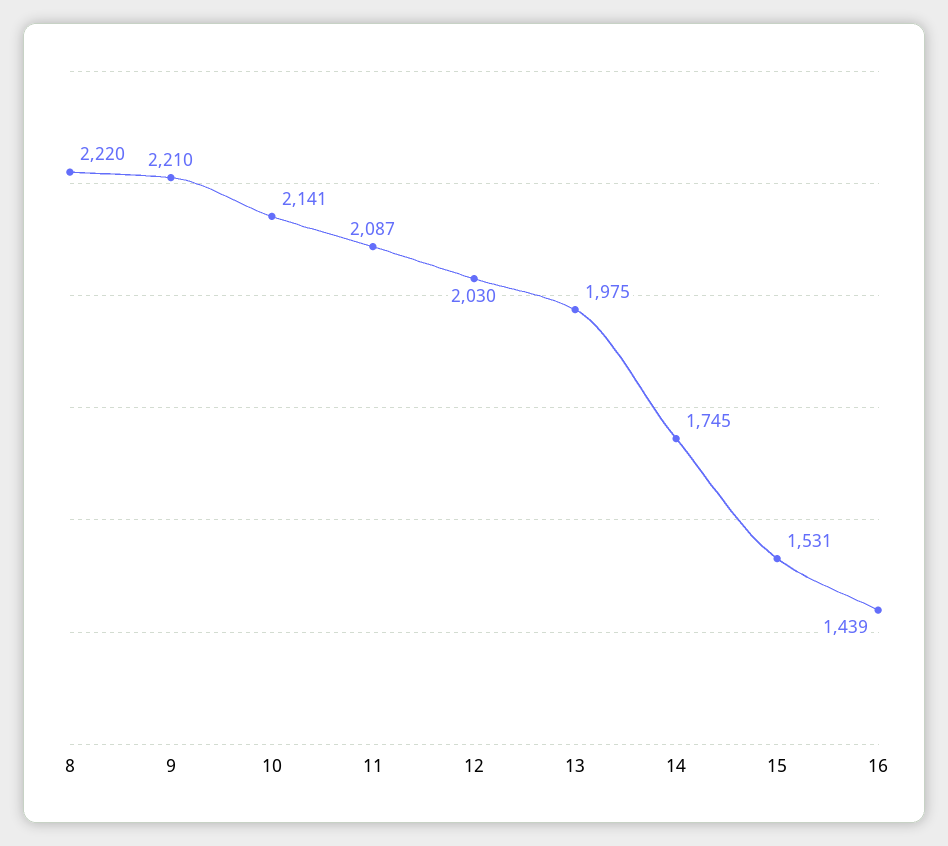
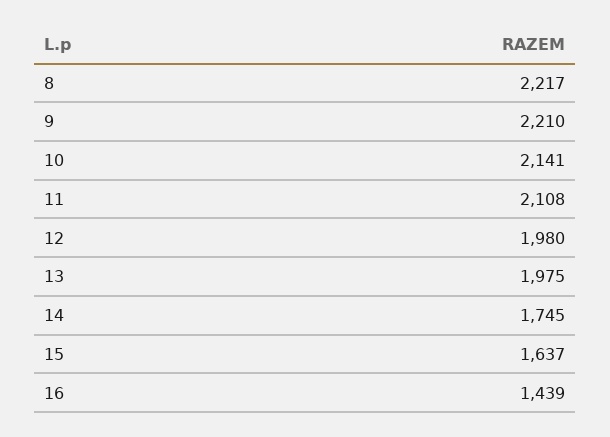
  {
-   "8": 2220,
+   "8": 2217,
    "9": 2210,
    "10": 2141,
-   "11": 2087,
+   "11": 2108,
-   "12": 2030,
+   "12": 1980,
    "13": 1975,
    "14": 1745,
-   "15": 1531,
+   "15": 1637,
    "16": 1439
  }

